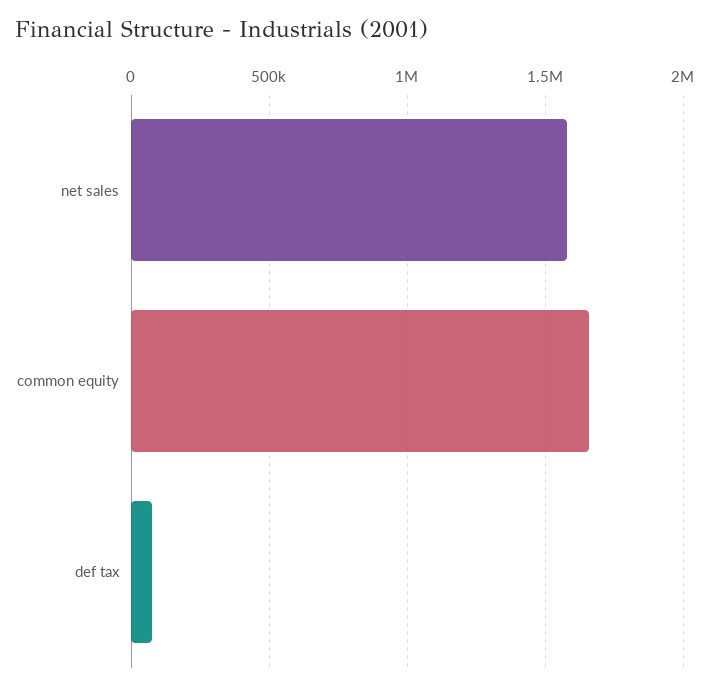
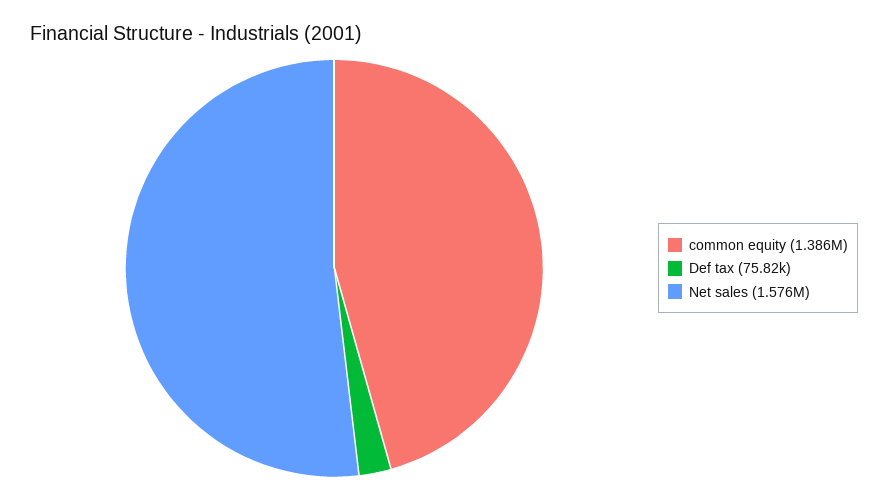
  {
    "net sales": 1576000,
-   "common equity": 1650000,
+   "common equity": 1386000,
    "def tax": 75820
  }

